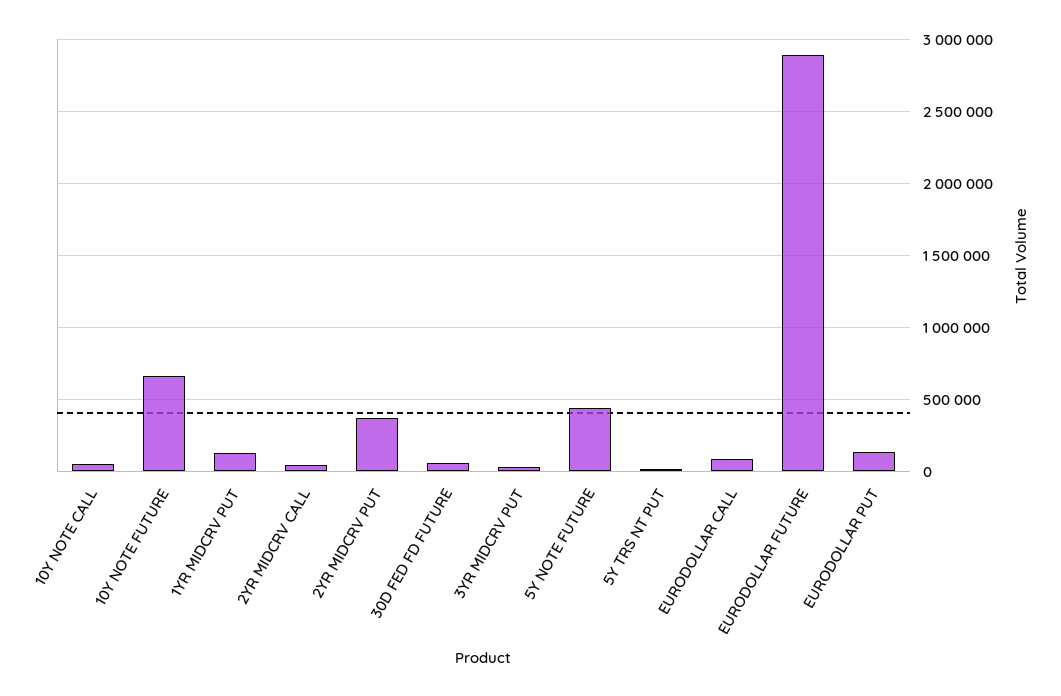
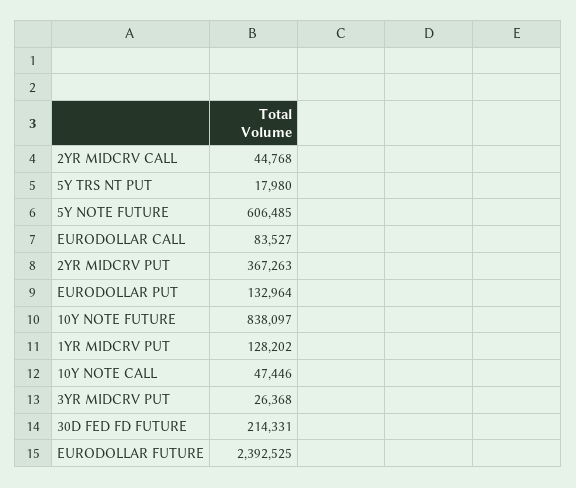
  {
    "10Y NOTE CALL": 47446,
-   "10Y NOTE FUTURE": 650000,
+   "10Y NOTE FUTURE": 838097,
    "1YR MIDCRV PUT": 128202,
    "2YR MIDCRV CALL": 44768,
    "2YR MIDCRV PUT": 367263,
-   "30D FED FD FUTURE": 50000,
+   "30D FED FD FUTURE": 214331,
    "3YR MIDCRV PUT": 26368,
-   "5Y NOTE FUTURE": 450000,
+   "5Y NOTE FUTURE": 606485,
    "5Y TRS NT PUT": 17980,
    "EURODOLLAR CALL": 83527,
-   "EURODOLLAR FUTURE": 2900000,
+   "EURODOLLAR FUTURE": 2392525,
    "EURODOLLAR PUT": 132964
  }

